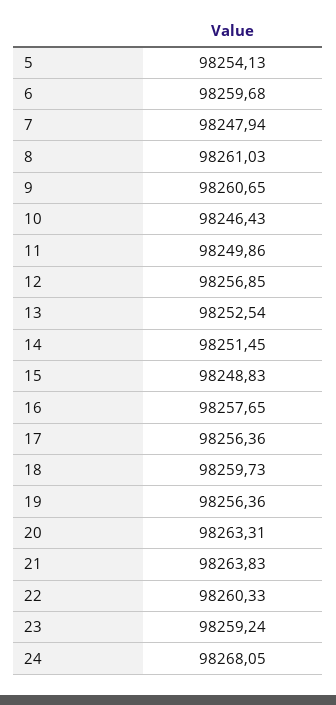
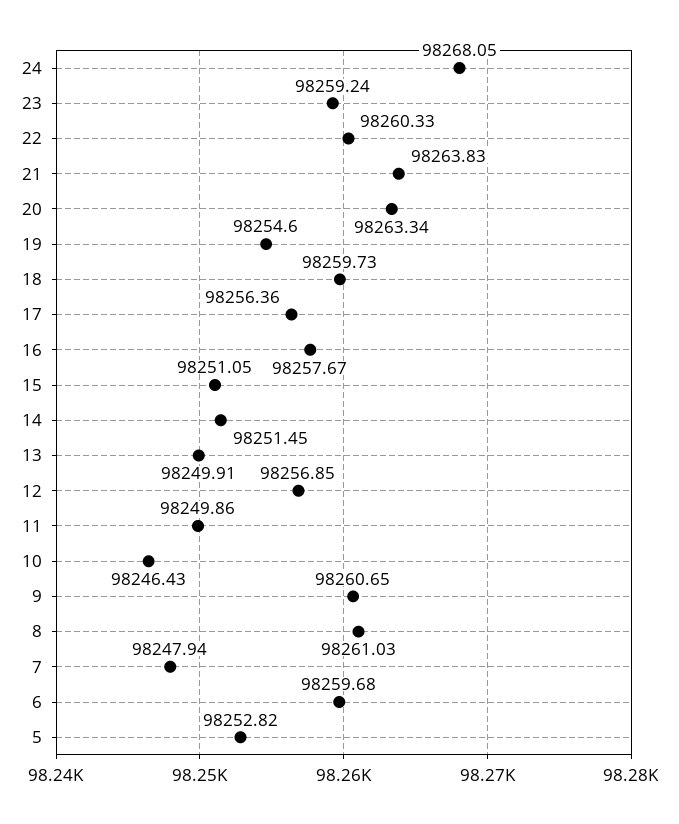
  {
-   "5": 98254.13,
+   "5": 98252.82,
    "6": 98259.68,
    "7": 98247.94,
    "8": 98261.03,
    "9": 98260.65,
    "10": 98246.43,
    "11": 98249.86,
    "12": 98256.85,
-   "13": 98252.54,
+   "13": 98249.91,
    "14": 98251.45,
-   "15": 98248.83,
+   "15": 98251.05,
-   "16": 98257.65,
+   "16": 98257.67,
    "17": 98256.36,
    "18": 98259.73,
-   "19": 98256.36,
+   "19": 98254.6,
-   "20": 98263.31,
+   "20": 98263.34,
    "21": 98263.83,
    "22": 98260.33,
    "23": 98259.24,
    "24": 98268.05
  }

